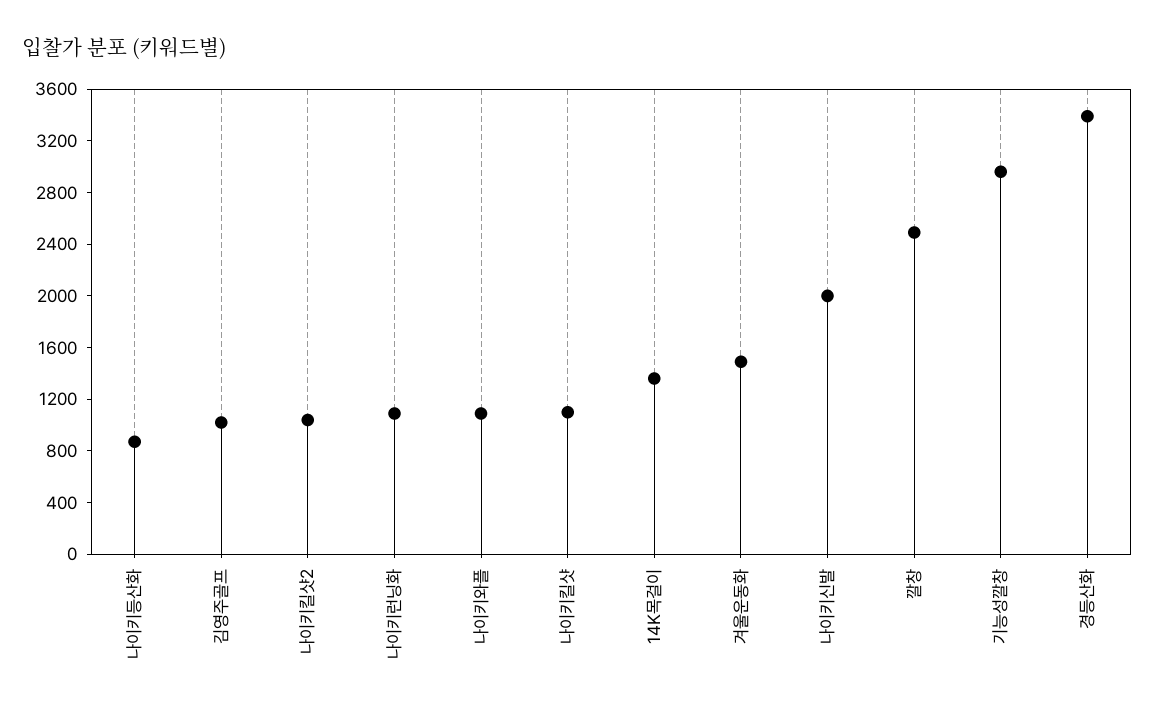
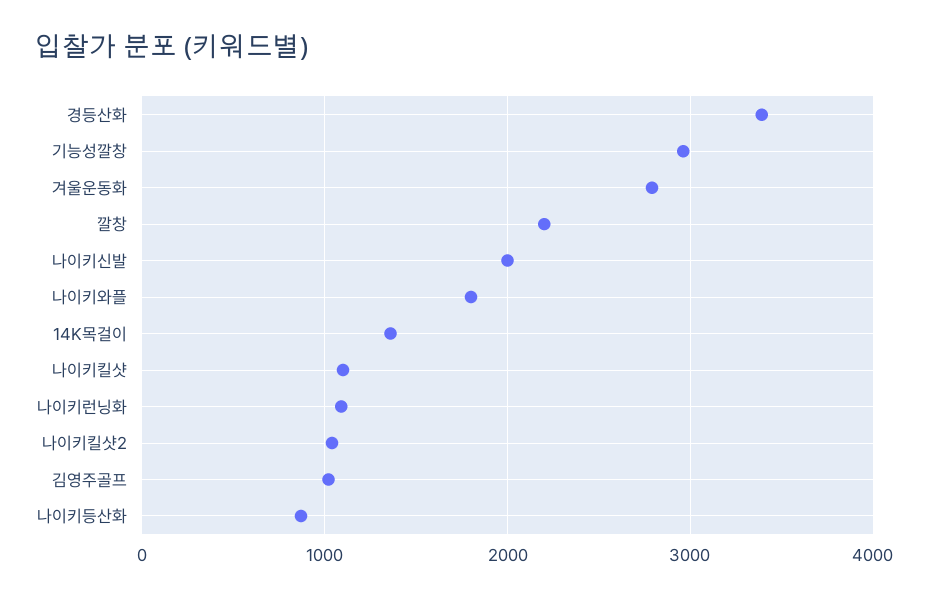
  {
    "나이키등산화": 900,
    "김영주골프": 1000,
    "나이키킬샷2": 1000,
    "나이키런닝화": 1100,
-   "나이키와플": 1100,
+   "나이키와플": 1800,
    "나이키킬샷": 1100,
    "14K목걸이": 1400,
-   "겨울운동화": 1500,
+   "겨울운동화": 2800,
    "나이키신발": 2000,
-   "깔창": 2500,
+   "깔창": 2200,
    "기능성깔창": 3000,
    "경등산화": 3400
  }

